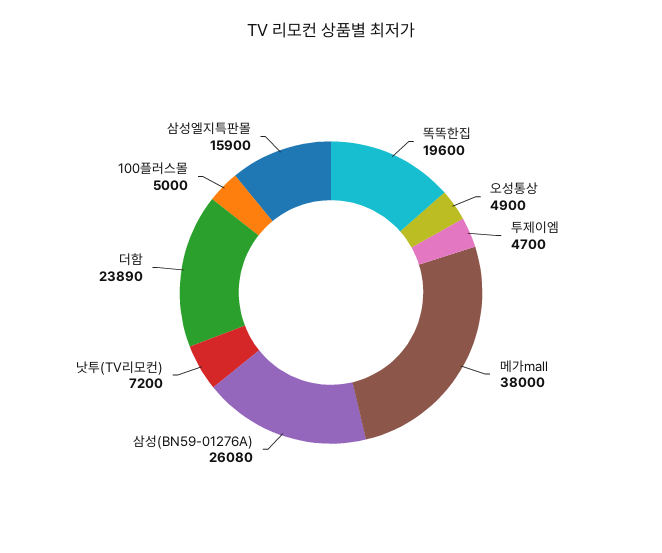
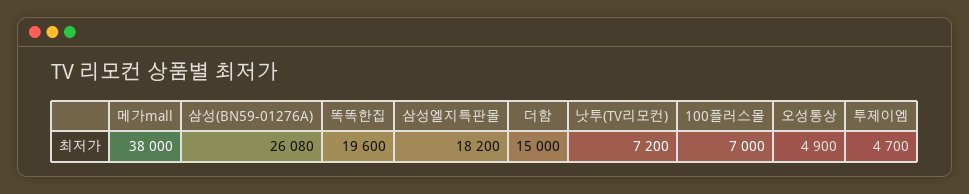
  {
    "똑똑한집": 19600,
    "오성통상": 4900,
    "투제이엠": 4700,
    "메가mall": 38000,
    "삼성(BN59-01276A)": 26080,
    "낫투(TV리모컨)": 7200,
-   "더함": 23890,
+   "더함": 15000,
-   "100플러스몰": 5000,
+   "100플러스몰": 7000,
-   "삼성엘지특판몰": 15900
+   "삼성엘지특판몰": 18200
  }

